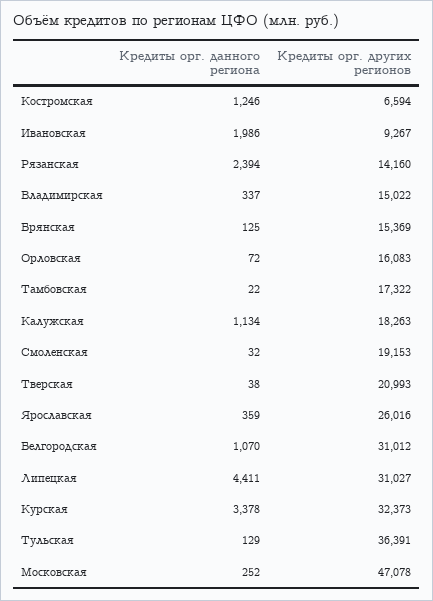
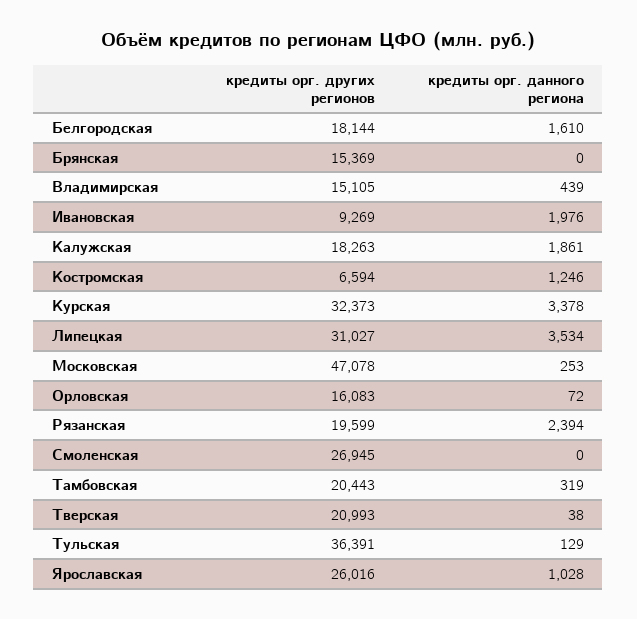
  {
    "Кредиты орг. данного региона": {
      "Костромская": 1246,
-     "Ивановская": 1986,
+     "Ивановская": 1976,
      "Рязанская": 2394,
-     "Владимирская": 337,
+     "Владимирская": 439,
-     "Брянская": 125,
+     "Брянская": 0,
      "Орловская": 72,
-     "Тамбовская": 22,
+     "Тамбовская": 319,
-     "Калужская": 1134,
+     "Калужская": 1861,
-     "Смоленская": 32,
+     "Смоленская": 0,
      "Тверская": 38,
-     "Ярославская": 359,
+     "Ярославская": 1028,
-     "Белгородская": 1070,
+     "Белгородская": 1610,
-     "Липецкая": 4411,
+     "Липецкая": 3534,
      "Курская": 3378,
      "Тульская": 129,
-     "Московская": 252
+     "Московская": 253
    },
    "Кредиты орг. других регионов": {
      "Костромская": 6594,
-     "Ивановская": 9267,
+     "Ивановская": 9269,
-     "Рязанская": 14160,
+     "Рязанская": 19599,
-     "Владимирская": 15022,
+     "Владимирская": 15105,
      "Брянская": 15369,
      "Орловская": 16083,
-     "Тамбовская": 17322,
+     "Тамбовская": 20443,
      "Калужская": 18263,
-     "Смоленская": 19153,
+     "Смоленская": 26945,
      "Тверская": 20993,
      "Ярославская": 26016,
-     "Белгородская": 31012,
+     "Белгородская": 18144,
      "Липецкая": 31027,
      "Курская": 32373,
      "Тульская": 36391,
      "Московская": 47078
    }
  }

